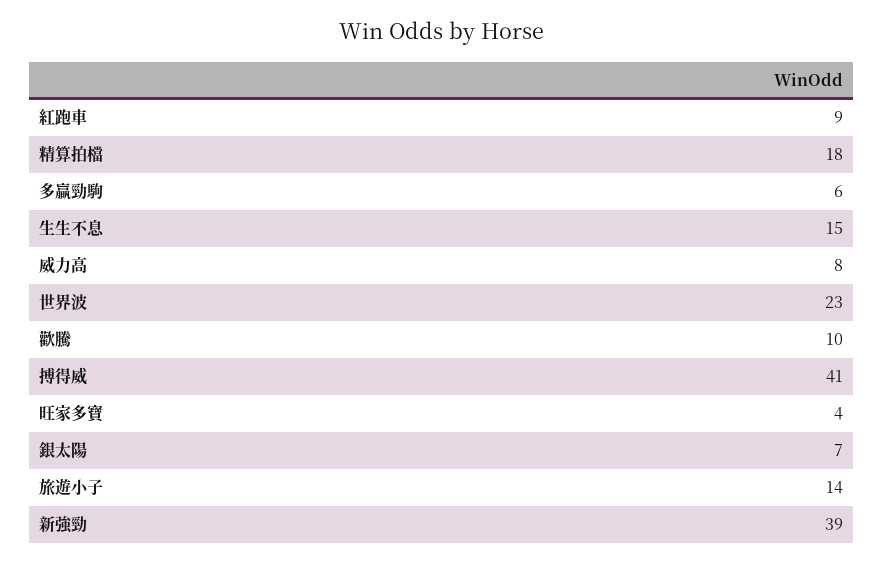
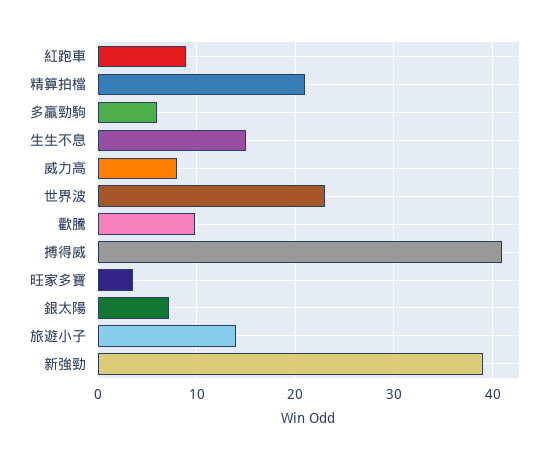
  {
    "紅跑車": 9,
-   "精算拍檔": 18,
+   "精算拍檔": 21,
    "多贏勁駒": 6,
    "生生不息": 15,
    "威力高": 8,
    "世界波": 23,
    "歡騰": 10,
    "搏得威": 41,
    "旺家多寶": 4,
    "銀太陽": 7,
    "旅遊小子": 14,
    "新強勁": 39
  }

